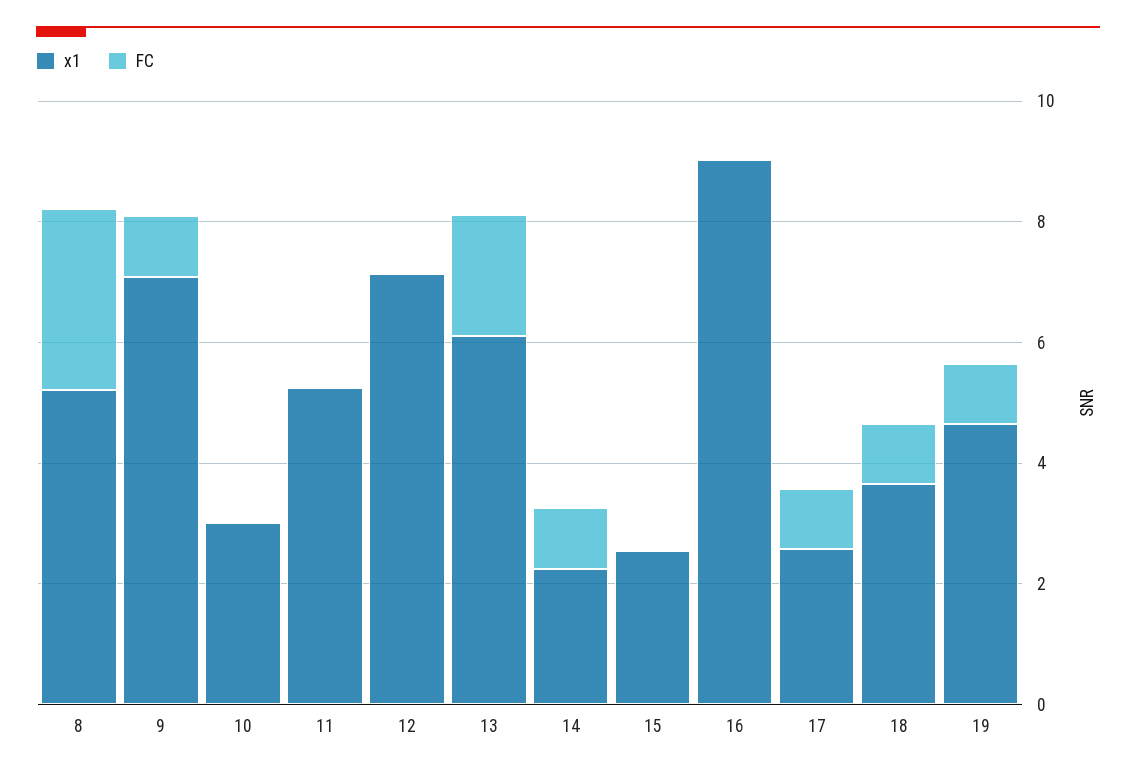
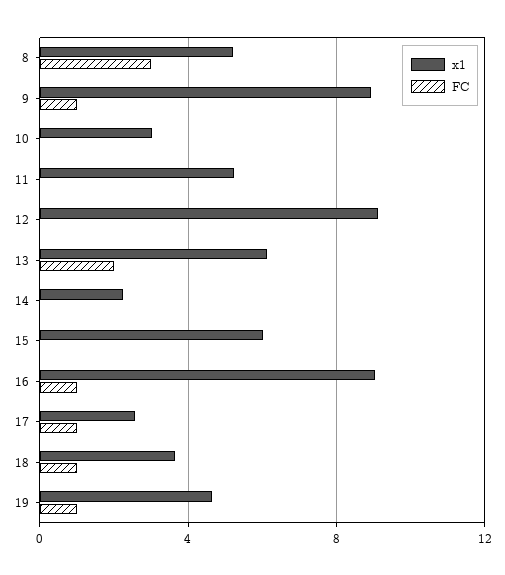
  {
    "x1": {
      "8": 5,
-     "9": 7,
+     "9": 9,
      "10": 3,
      "11": 5,
-     "12": 7,
+     "12": 9,
      "13": 6,
      "14": 2.5,
-     "15": 2.5,
+     "15": 6,
      "16": 9,
      "17": 2.5,
      "18": 3.5,
      "19": 4.5
    },
    "FC": {
      "8": 3,
      "9": 1,
      "10": 0,
      "11": 0,
      "12": 0,
      "13": 2,
-     "14": 1,
+     "14": 0,
      "15": 0,
-     "16": 0,
+     "16": 1,
      "17": 1,
      "18": 1,
      "19": 1
    }
  }

